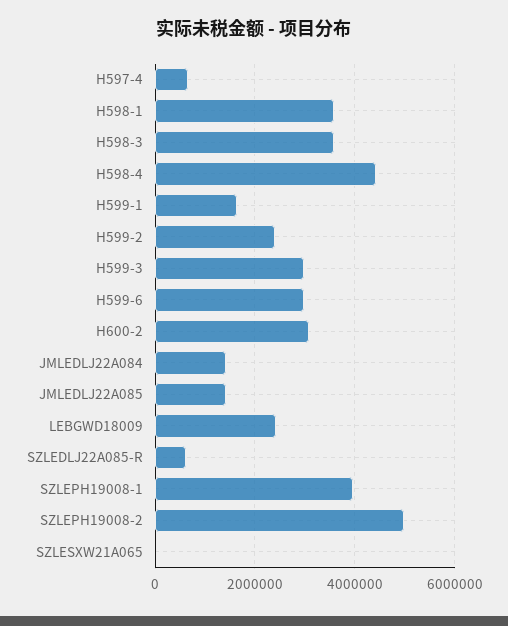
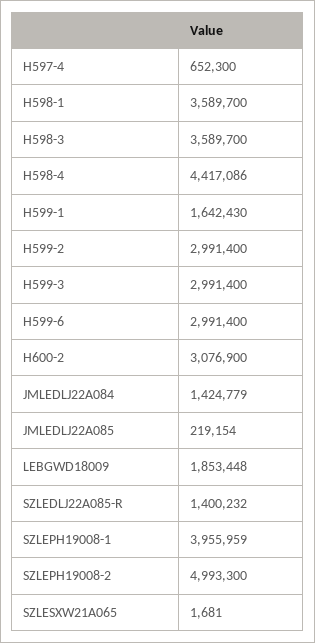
  {
    "H597-4": 652300,
    "H598-1": 3589700,
    "H598-3": 3589700,
    "H598-4": 4417086,
    "H599-1": 1642430,
-   "H599-2": 2400000,
+   "H599-2": 2991400,
    "H599-3": 2991400,
    "H599-6": 2991400,
    "H600-2": 3076900,
    "JMLEDLJ22A084": 1424779,
-   "JMLEDLJ22A085": 1400000,
+   "JMLEDLJ22A085": 219154,
-   "LEBGWD18009": 2400000,
+   "LEBGWD18009": 1853448,
-   "SZLEDLJ22A085-R": 600000,
+   "SZLEDLJ22A085-R": 1400232,
    "SZLEPH19008-1": 3955959,
    "SZLEPH19008-2": 4993300,
    "SZLESXW21A065": 1681
  }

